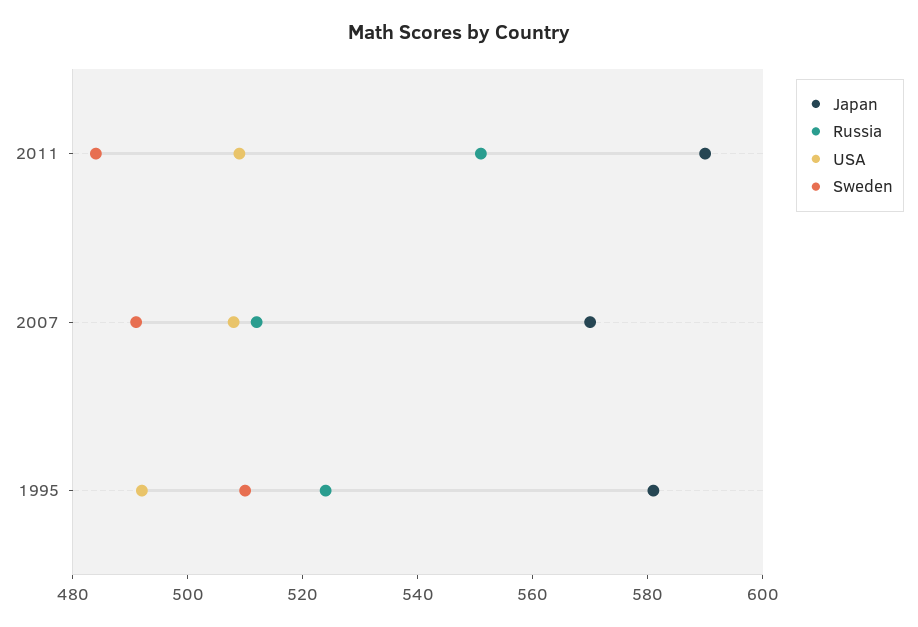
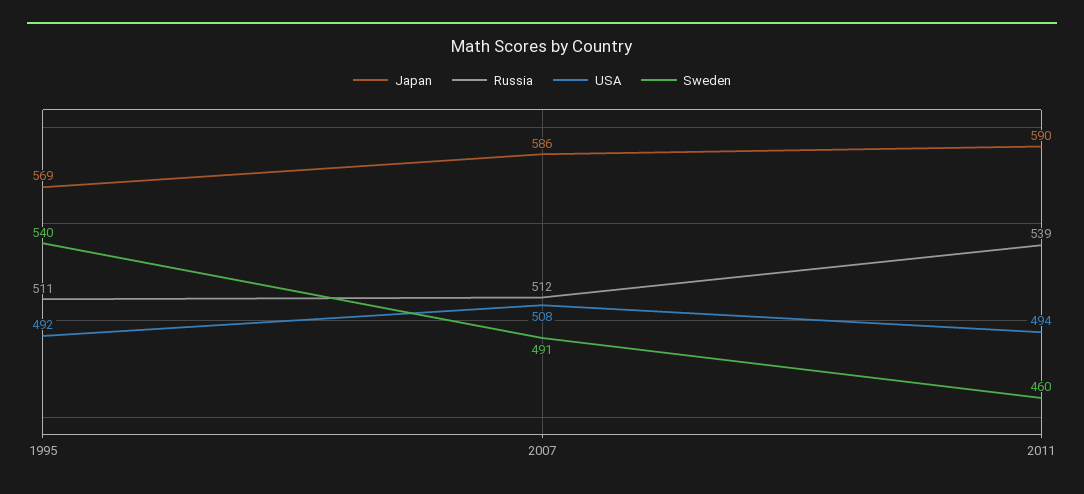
  {
    "Japan": {
      "2011": 590,
-     "2007": 570,
+     "2007": 586,
-     "1995": 580
+     "1995": 569
    },
    "Russia": {
-     "2011": 550,
+     "2011": 539,
      "2007": 512,
-     "1995": 525
+     "1995": 511
    },
    "USA": {
-     "2011": 510,
+     "2011": 494,
      "2007": 508,
      "1995": 492
    },
    "Sweden": {
-     "2011": 485,
+     "2011": 460,
      "2007": 491,
-     "1995": 510
+     "1995": 540
    }
  }

